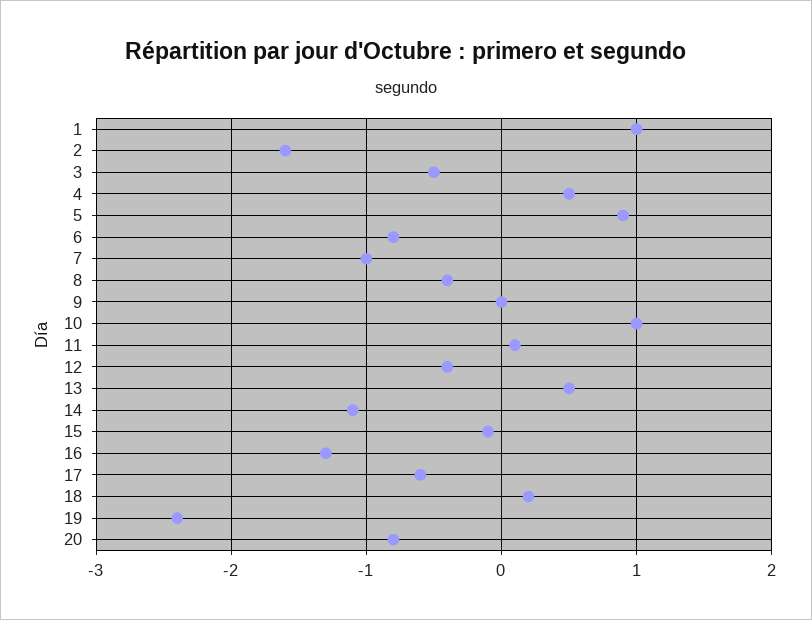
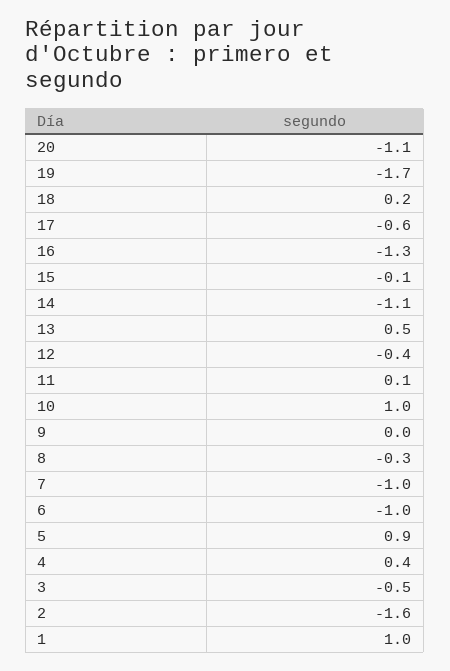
  {
    "1": 1,
    "2": -1.6,
    "3": -0.5,
-   "4": 0.5,
+   "4": 0.4,
    "5": 0.9,
-   "6": -0.8,
+   "6": -1,
    "7": -1,
-   "8": -0.4,
+   "8": -0.3,
    "9": 0,
    "10": 1,
    "11": 0.1,
    "12": -0.4,
    "13": 0.5,
    "14": -1.1,
    "15": -0.1,
    "16": -1.3,
    "17": -0.6,
    "18": 0.2,
-   "19": -2.4,
+   "19": -1.7,
-   "20": -0.8
+   "20": -1.1
  }

